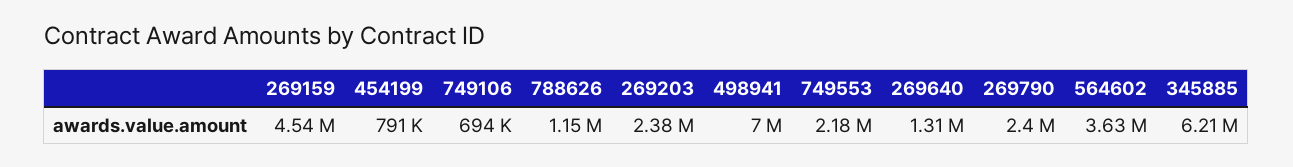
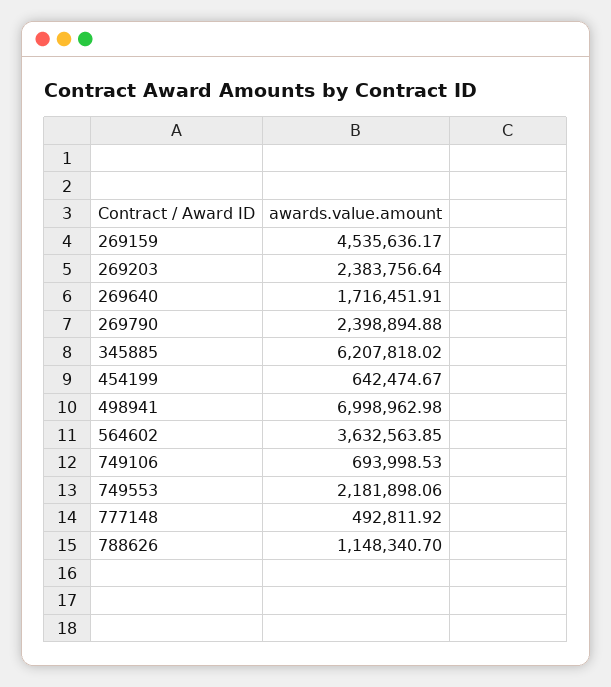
  {
    "269159": 4535636.17,
-   "454199": 791000,
+   "454199": 642474.67,
    "749106": 693998.53,
    "788626": 1148340.7,
    "269203": 2383756.64,
    "498941": 6998962.98,
    "749553": 2181898.06,
-   "269640": 1310000,
+   "269640": 1716451.91,
    "269790": 2398894.88,
    "564602": 3632563.85,
-   "345885": 6207818.02
+   "345885": 6207818.02,
+   "777148": 492811.92
  }

